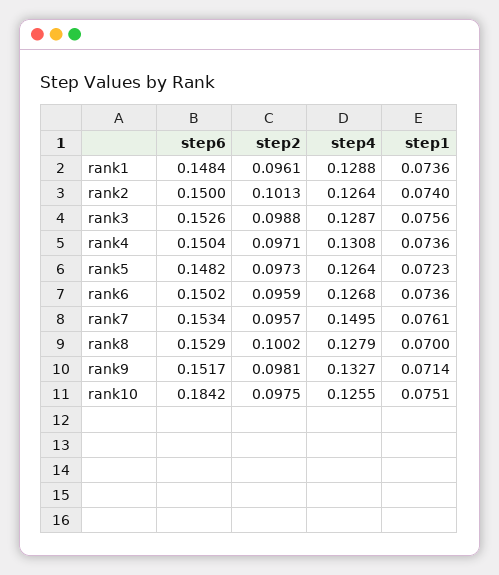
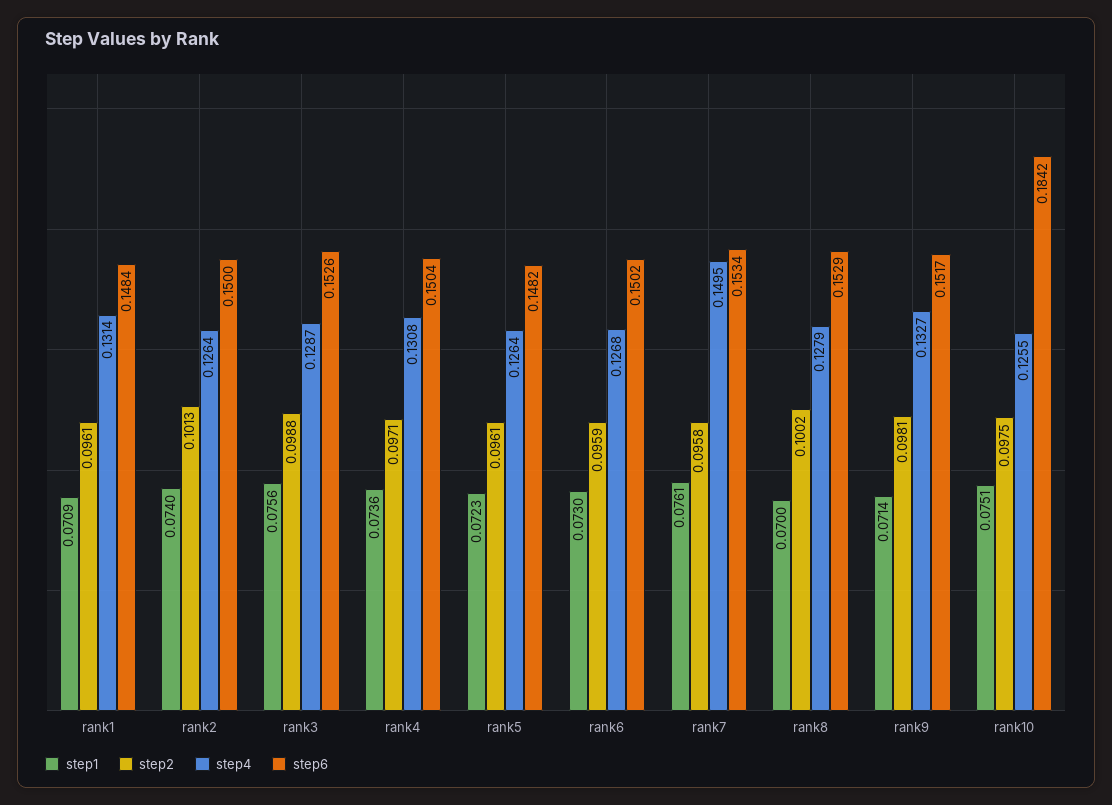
  {
    "step6": {
      "rank1": 0.1484,
      "rank2": 0.15,
      "rank3": 0.1526,
      "rank4": 0.1504,
      "rank5": 0.1482,
      "rank6": 0.1502,
      "rank7": 0.1534,
      "rank8": 0.1529,
      "rank9": 0.1517,
      "rank10": 0.1842
    },
    "step2": {
      "rank1": 0.0961,
      "rank2": 0.1013,
      "rank3": 0.0988,
      "rank4": 0.0971,
-     "rank5": 0.0973,
+     "rank5": 0.0961,
      "rank6": 0.0959,
-     "rank7": 0.0957,
+     "rank7": 0.0958,
      "rank8": 0.1002,
      "rank9": 0.0981,
      "rank10": 0.0975
    },
    "step4": {
-     "rank1": 0.1288,
+     "rank1": 0.1314,
      "rank2": 0.1264,
      "rank3": 0.1287,
      "rank4": 0.1308,
      "rank5": 0.1264,
      "rank6": 0.1268,
      "rank7": 0.1495,
      "rank8": 0.1279,
      "rank9": 0.1327,
      "rank10": 0.1255
    },
    "step1": {
-     "rank1": 0.0736,
+     "rank1": 0.0709,
      "rank2": 0.074,
      "rank3": 0.0756,
      "rank4": 0.0736,
      "rank5": 0.0723,
-     "rank6": 0.0736,
+     "rank6": 0.073,
      "rank7": 0.0761,
      "rank8": 0.07,
      "rank9": 0.0714,
      "rank10": 0.0751
    }
  }

